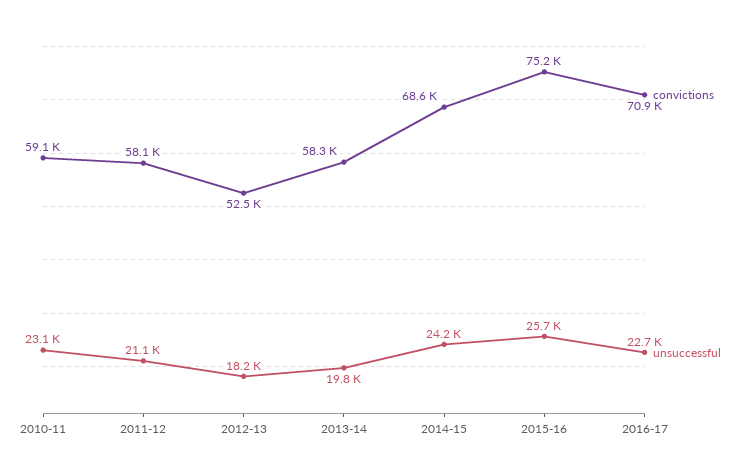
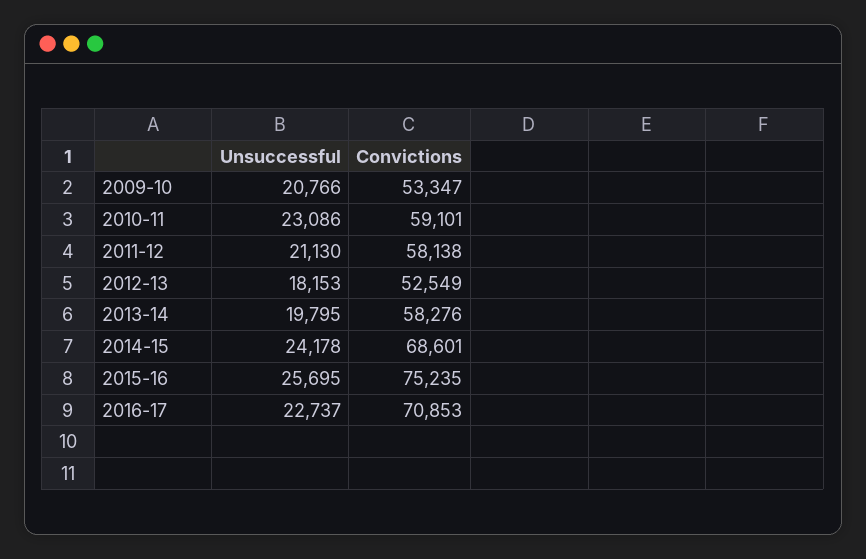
  {
    "convictions": {
      "2010-11": 59101,
      "2011-12": 58138,
      "2012-13": 52549,
      "2013-14": 58276,
      "2014-15": 68601,
      "2015-16": 75235,
-     "2016-17": 70853
+     "2016-17": 70853,
+     "2009-10": 53347
    },
    "unsuccessful": {
      "2010-11": 23086,
      "2011-12": 21130,
      "2012-13": 18153,
      "2013-14": 19795,
      "2014-15": 24178,
      "2015-16": 25695,
-     "2016-17": 22737
+     "2016-17": 22737,
+     "2009-10": 20766
    }
  }

